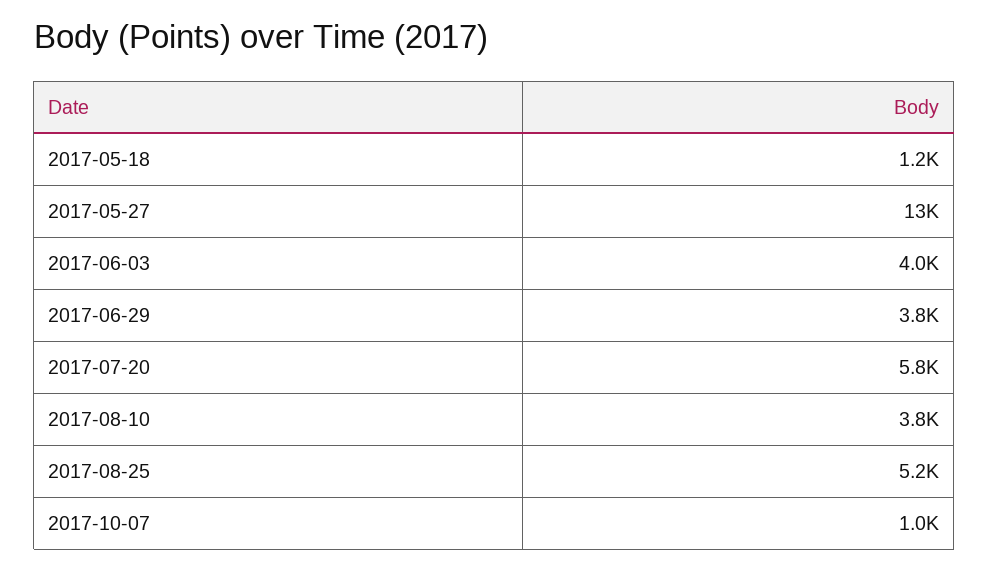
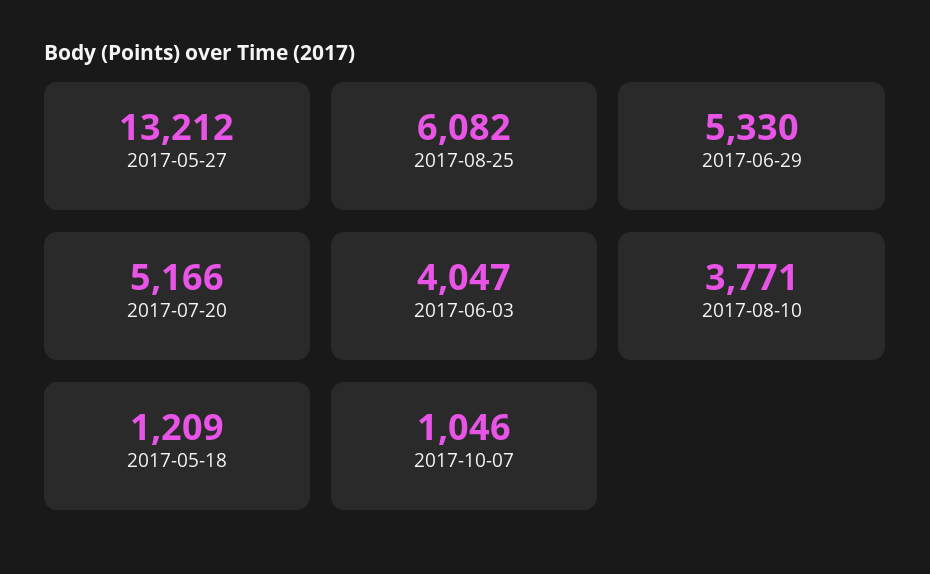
  {
    "2017-05-18": 1209,
    "2017-05-27": 13212,
    "2017-06-03": 4047,
-   "2017-06-29": 3800,
+   "2017-06-29": 5330,
-   "2017-07-20": 5800,
+   "2017-07-20": 5166,
    "2017-08-10": 3771,
-   "2017-08-25": 5200,
+   "2017-08-25": 6082,
    "2017-10-07": 1046
  }

